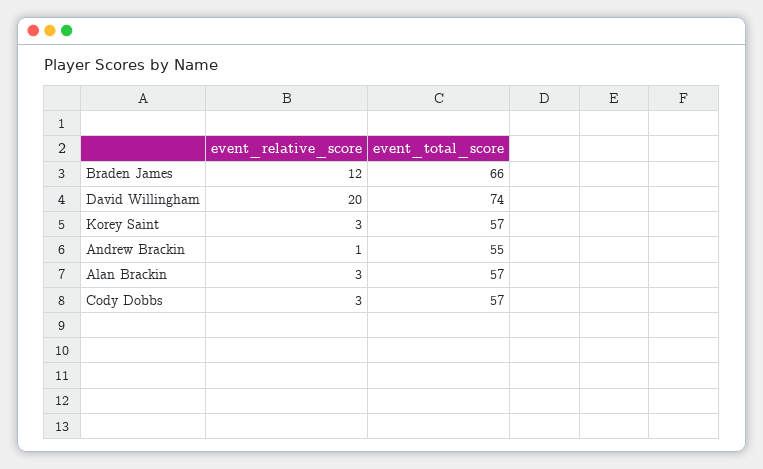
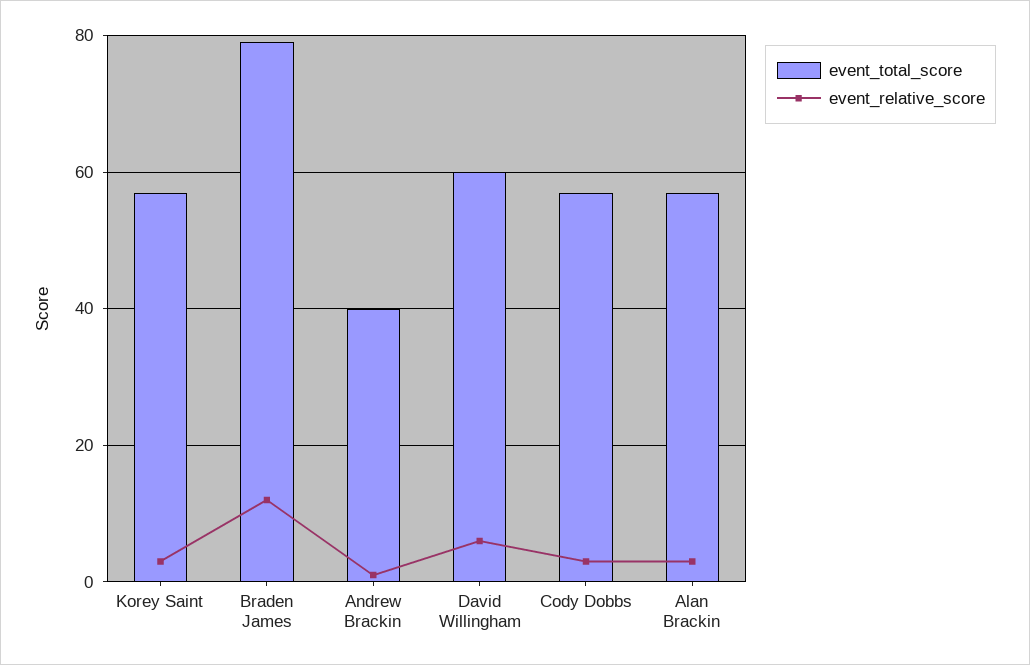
  {
    "event_relative_score": {
      "Braden James": 12,
-     "David Willingham": 20,
+     "David Willingham": 5,
      "Korey Saint": 3,
      "Andrew Brackin": 1,
      "Alan Brackin": 3,
      "Cody Dobbs": 3
    },
    "event_total_score": {
-     "Braden James": 66,
+     "Braden James": 80,
-     "David Willingham": 74,
+     "David Willingham": 60,
      "Korey Saint": 57,
-     "Andrew Brackin": 55,
+     "Andrew Brackin": 40,
      "Alan Brackin": 57,
      "Cody Dobbs": 57
    }
  }

